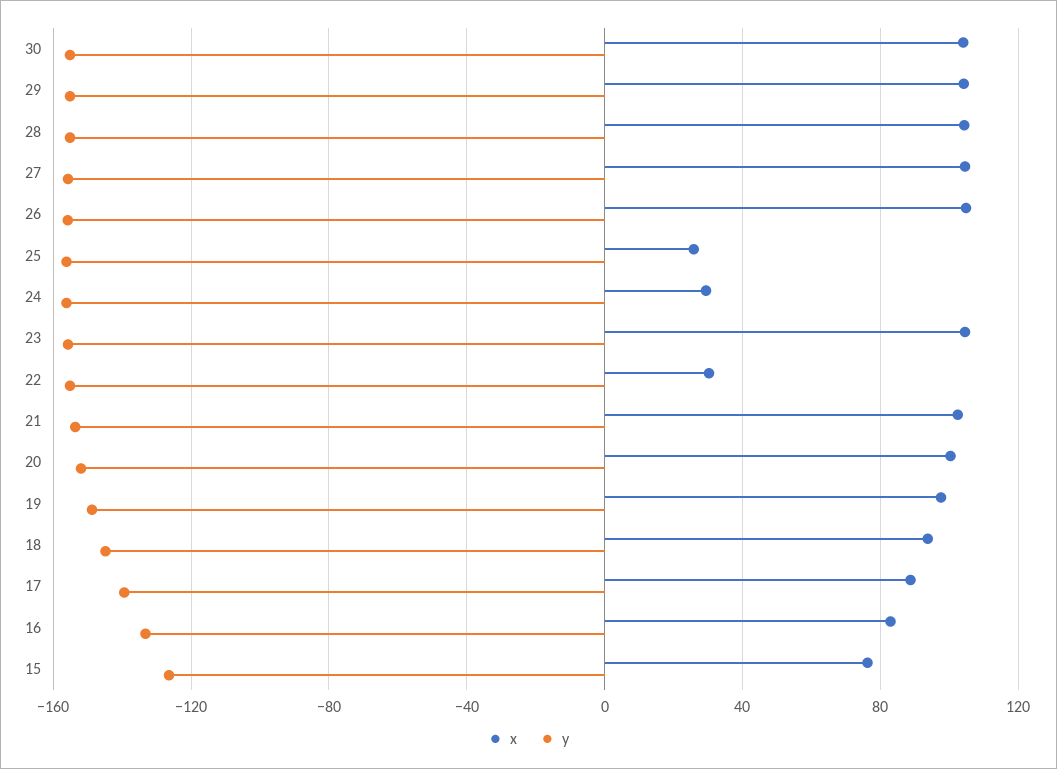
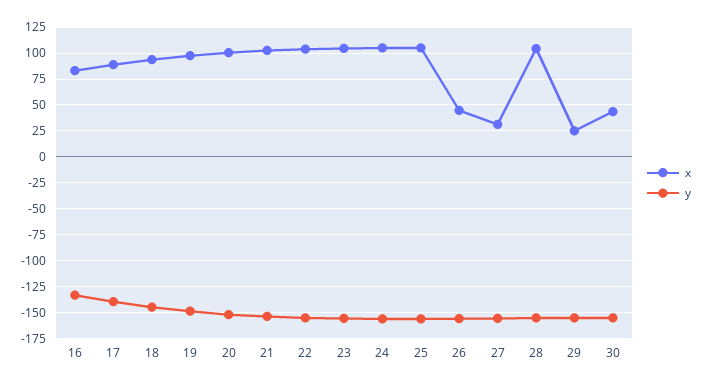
  {
    "x": {
-     "30": 105,
+     "30": 50,
-     "29": 105,
+     "29": 25,
      "28": 105,
-     "27": 105,
+     "27": 25,
-     "26": 105,
+     "26": 50,
-     "25": 25,
+     "25": 100,
-     "24": 30,
+     "24": 100,
      "23": 105,
-     "22": 30,
+     "22": 100,
      "21": 105,
      "20": 100,
      "19": 100,
      "18": 95,
      "17": 90,
-     "16": 85,
+     "16": 85
-     "15": 75
    },
    "y": {
      "30": -155,
      "29": -155,
      "28": -155,
      "27": -155,
      "26": -155,
      "25": -155,
      "24": -155,
      "23": -155,
      "22": -155,
      "21": -155,
      "20": -150,
      "19": -150,
      "18": -145,
      "17": -140,
-     "16": -135,
+     "16": -135
-     "15": -125
    }
  }

